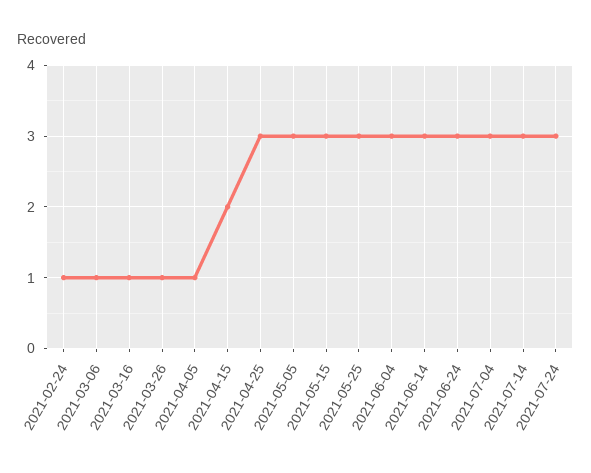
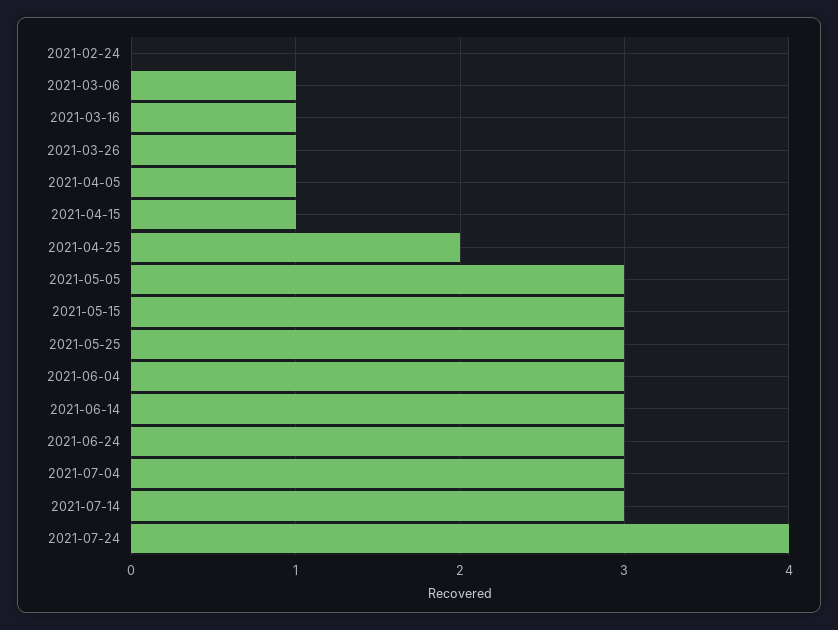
  {
-   "2021-02-24": 1,
+   "2021-02-24": 0,
    "2021-03-06": 1,
    "2021-03-16": 1,
    "2021-03-26": 1,
    "2021-04-05": 1,
-   "2021-04-15": 2,
+   "2021-04-15": 1,
-   "2021-04-25": 3,
+   "2021-04-25": 2,
    "2021-05-05": 3,
    "2021-05-15": 3,
    "2021-05-25": 3,
    "2021-06-04": 3,
    "2021-06-14": 3,
    "2021-06-24": 3,
    "2021-07-04": 3,
    "2021-07-14": 3,
-   "2021-07-24": 3
+   "2021-07-24": 4
  }

